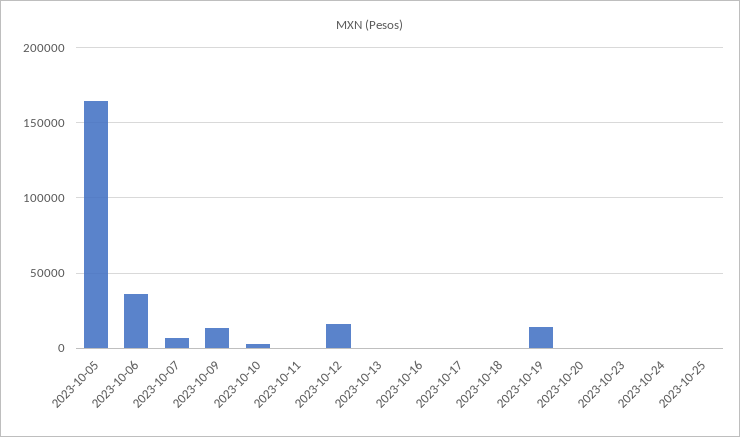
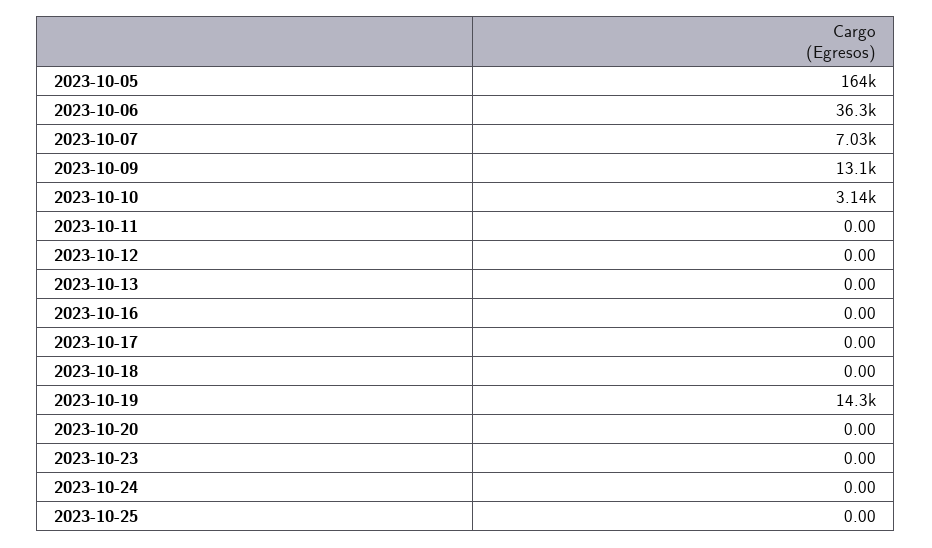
  {
    "2023-10-05": 164000,
    "2023-10-06": 36300,
    "2023-10-07": 7030,
    "2023-10-09": 13100,
    "2023-10-10": 3140,
    "2023-10-11": 0,
-   "2023-10-12": 15000,
+   "2023-10-12": 0,
    "2023-10-13": 0,
    "2023-10-16": 0,
    "2023-10-17": 0,
    "2023-10-18": 0,
    "2023-10-19": 14300,
    "2023-10-20": 0,
    "2023-10-23": 0,
    "2023-10-24": 0,
    "2023-10-25": 0
  }

